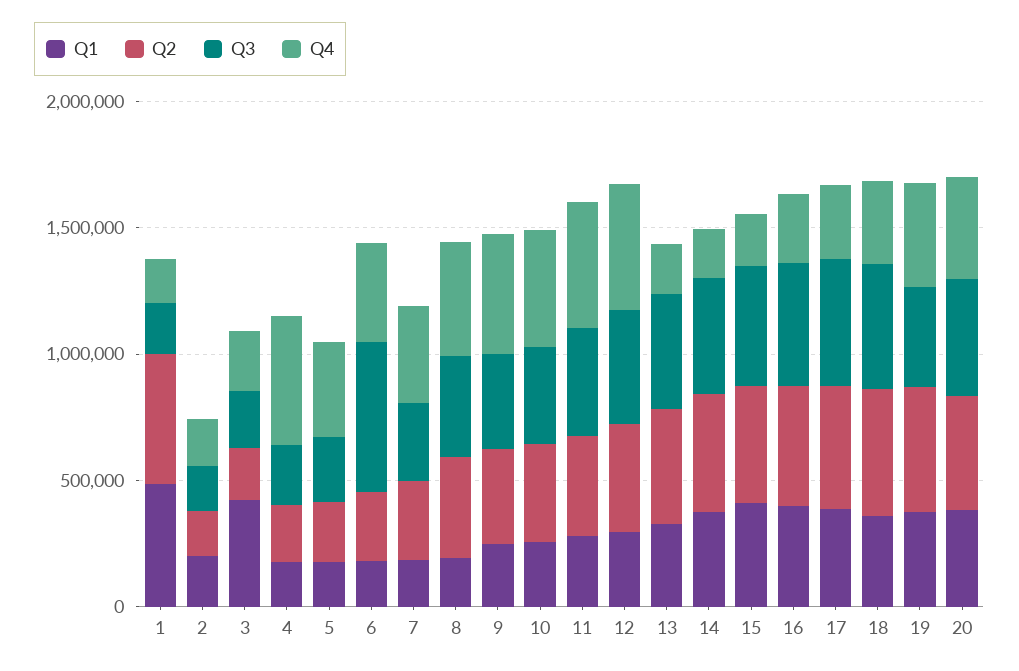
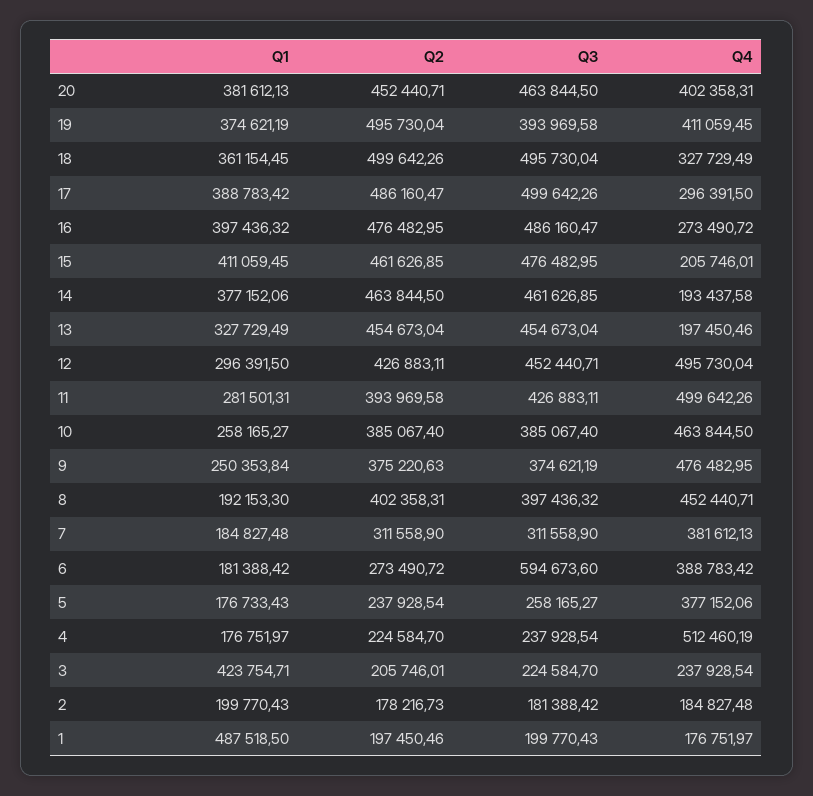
  {
    "Q1": {
      "1": 487518.5,
      "2": 199770.43,
      "3": 423754.71,
      "4": 176751.97,
      "5": 176733.43,
      "6": 181388.42,
      "7": 184827.48,
      "8": 192153.3,
      "9": 250353.84,
      "10": 258165.27,
      "11": 281501.31,
      "12": 296391.5,
      "13": 327729.49,
      "14": 377152.06,
      "15": 411059.45,
      "16": 397436.32,
      "17": 388783.42,
      "18": 361154.45,
      "19": 374621.19,
      "20": 381612.13
    },
    "Q2": {
-     "1": 500000,
+     "1": 197450.46,
      "2": 178216.73,
      "3": 205746.01,
      "4": 224584.7,
      "5": 237928.54,
      "6": 273490.72,
      "7": 311558.9,
      "8": 402358.31,
      "9": 375220.63,
      "10": 385067.4,
      "11": 393969.58,
      "12": 426883.11,
      "13": 454673.04,
      "14": 463844.5,
      "15": 461626.85,
      "16": 476482.95,
      "17": 486160.47,
      "18": 499642.26,
      "19": 495730.04,
      "20": 452440.71
    },
    "Q3": {
      "1": 199770.43,
      "2": 181388.42,
      "3": 224584.7,
      "4": 237928.54,
      "5": 258165.27,
      "6": 594673.6,
      "7": 311558.9,
      "8": 397436.32,
      "9": 374621.19,
      "10": 385067.4,
      "11": 426883.11,
      "12": 452440.71,
      "13": 454673.04,
      "14": 461626.85,
      "15": 476482.95,
      "16": 486160.47,
      "17": 499642.26,
      "18": 495730.04,
      "19": 393969.58,
      "20": 463844.5
    },
    "Q4": {
      "1": 176751.97,
      "2": 184827.48,
      "3": 237928.54,
      "4": 512460.19,
      "5": 377152.06,
      "6": 388783.42,
      "7": 381612.13,
      "8": 452440.71,
      "9": 476482.95,
      "10": 463844.5,
      "11": 499642.26,
      "12": 495730.04,
      "13": 197450.46,
      "14": 193437.58,
      "15": 205746.01,
      "16": 273490.72,
      "17": 296391.5,
      "18": 327729.49,
      "19": 411059.45,
      "20": 402358.31
    }
  }

